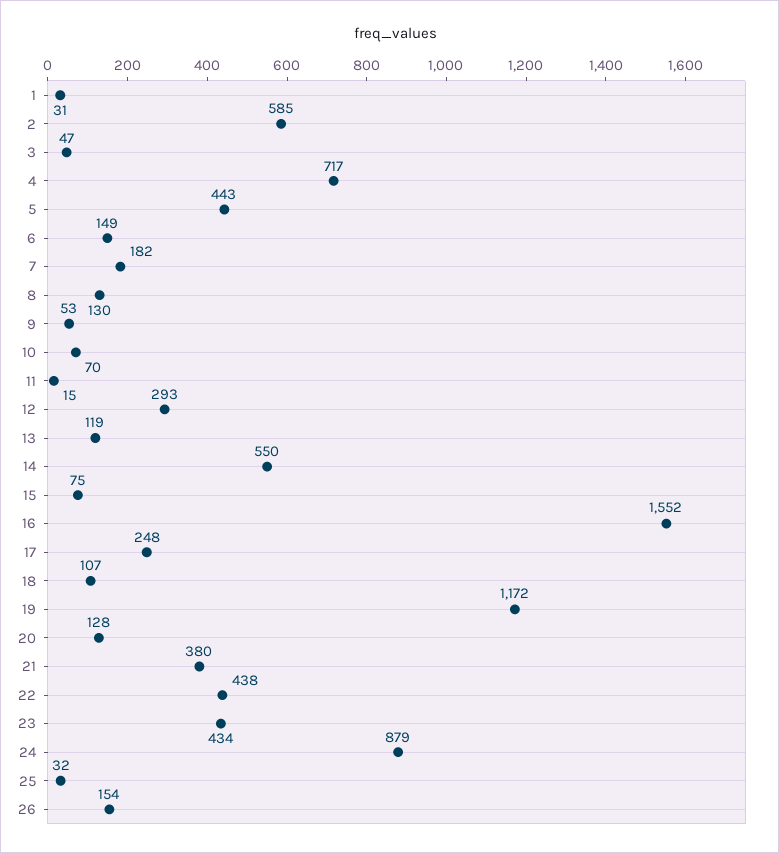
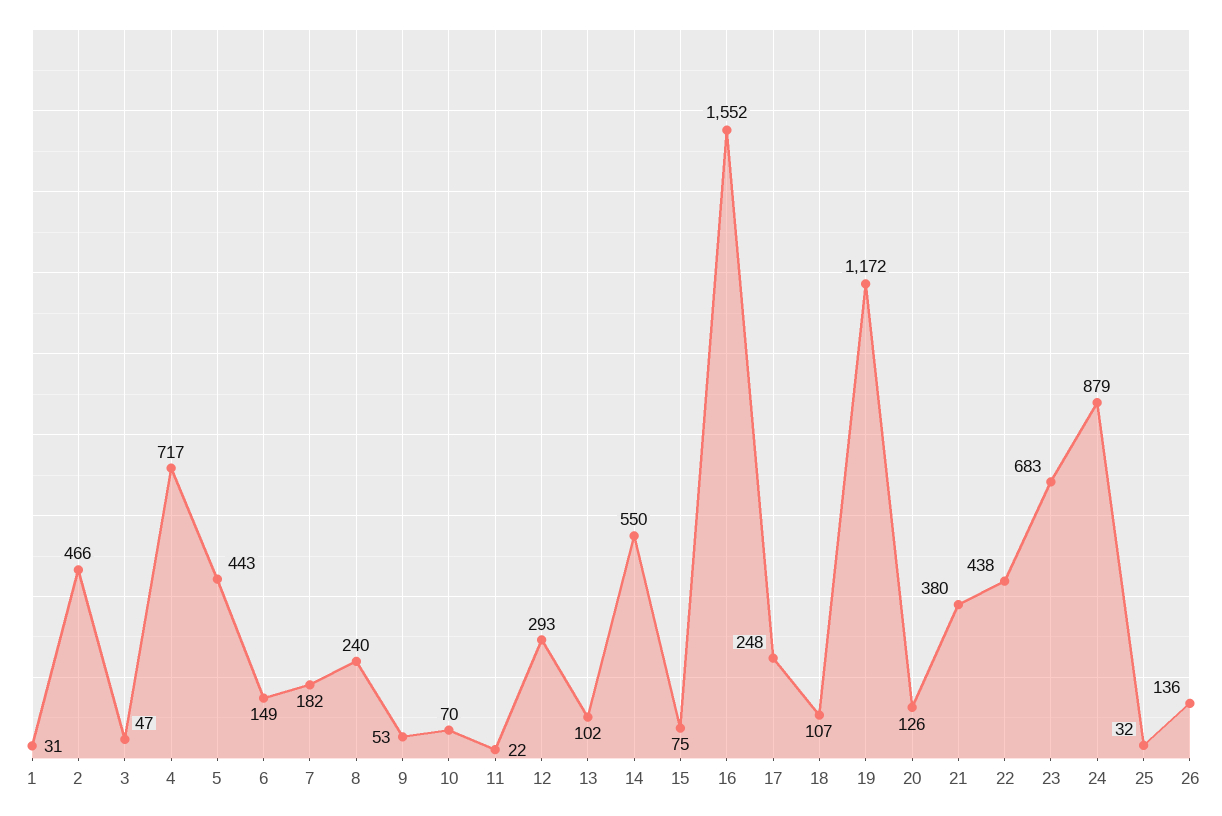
  {
    "1": 31,
-   "2": 585,
+   "2": 466,
    "3": 47,
    "4": 717,
    "5": 443,
    "6": 149,
    "7": 182,
-   "8": 130,
+   "8": 240,
    "9": 53,
    "10": 70,
-   "11": 15,
+   "11": 22,
    "12": 293,
-   "13": 119,
+   "13": 102,
    "14": 550,
    "15": 75,
    "16": 1552,
    "17": 248,
    "18": 107,
    "19": 1172,
-   "20": 128,
+   "20": 126,
    "21": 380,
    "22": 438,
-   "23": 434,
+   "23": 683,
    "24": 879,
    "25": 32,
-   "26": 154
+   "26": 136
  }

